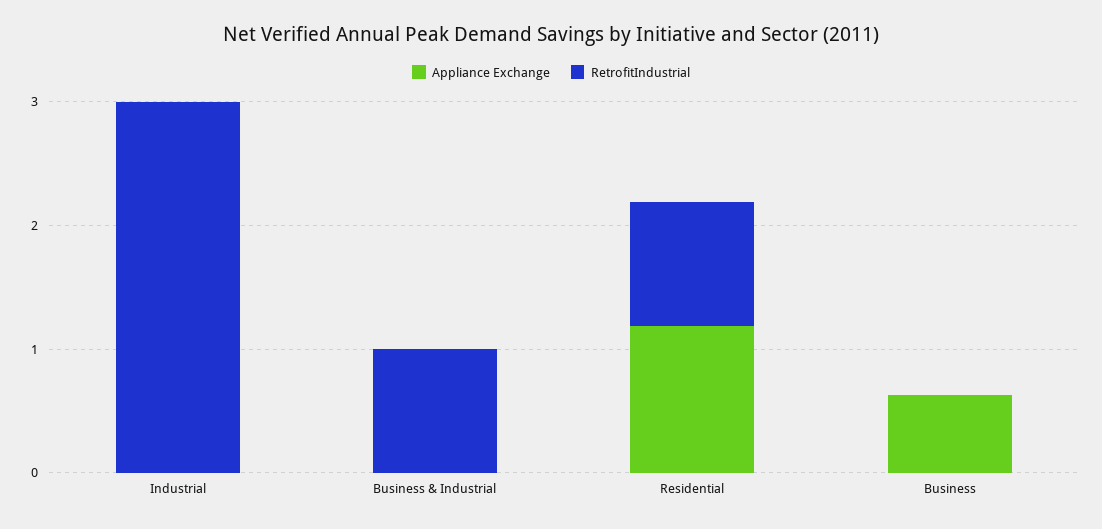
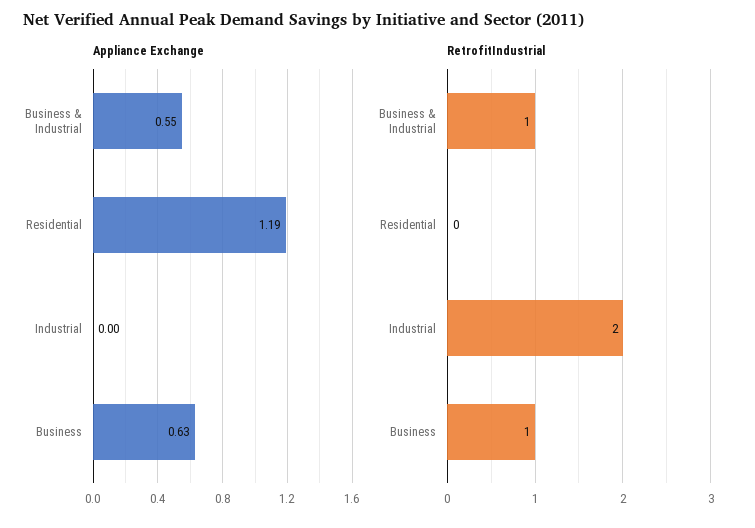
  {
    "Appliance Exchange": {
      "Industrial": 0,
-     "Business & Industrial": 0,
+     "Business & Industrial": 0.55,
      "Residential": 1.19,
      "Business": 0.63
    },
    "RetrofitIndustrial": {
-     "Industrial": 3,
+     "Industrial": 2,
      "Business & Industrial": 1,
-     "Residential": 1,
+     "Residential": 0,
-     "Business": 0
+     "Business": 1
    }
  }

